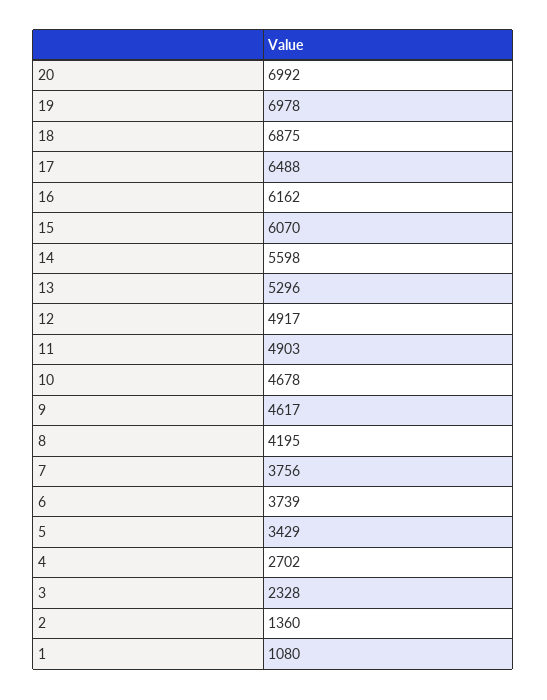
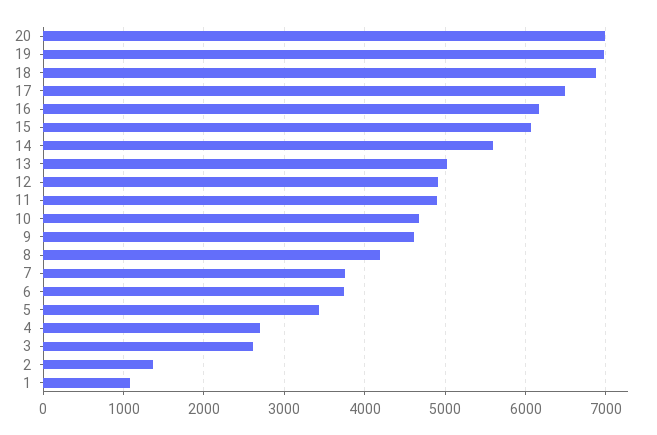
  {
    "20": 6992,
    "19": 6978,
    "18": 6875,
    "17": 6488,
    "16": 6162,
    "15": 6070,
    "14": 5598,
-   "13": 5296,
+   "13": 5000,
    "12": 4917,
    "11": 4903,
    "10": 4678,
    "9": 4617,
    "8": 4195,
    "7": 3756,
    "6": 3739,
    "5": 3429,
    "4": 2702,
-   "3": 2328,
+   "3": 2600,
    "2": 1360,
    "1": 1080
  }

